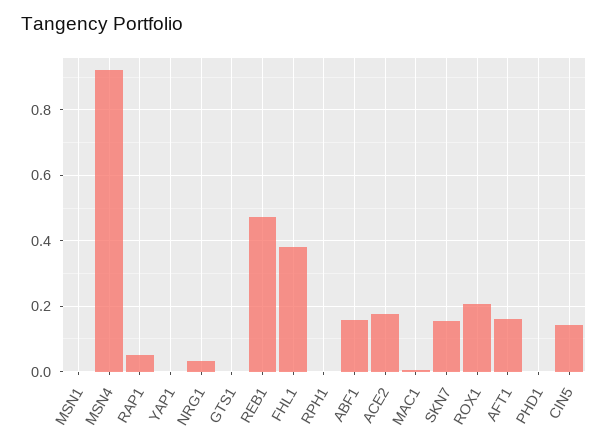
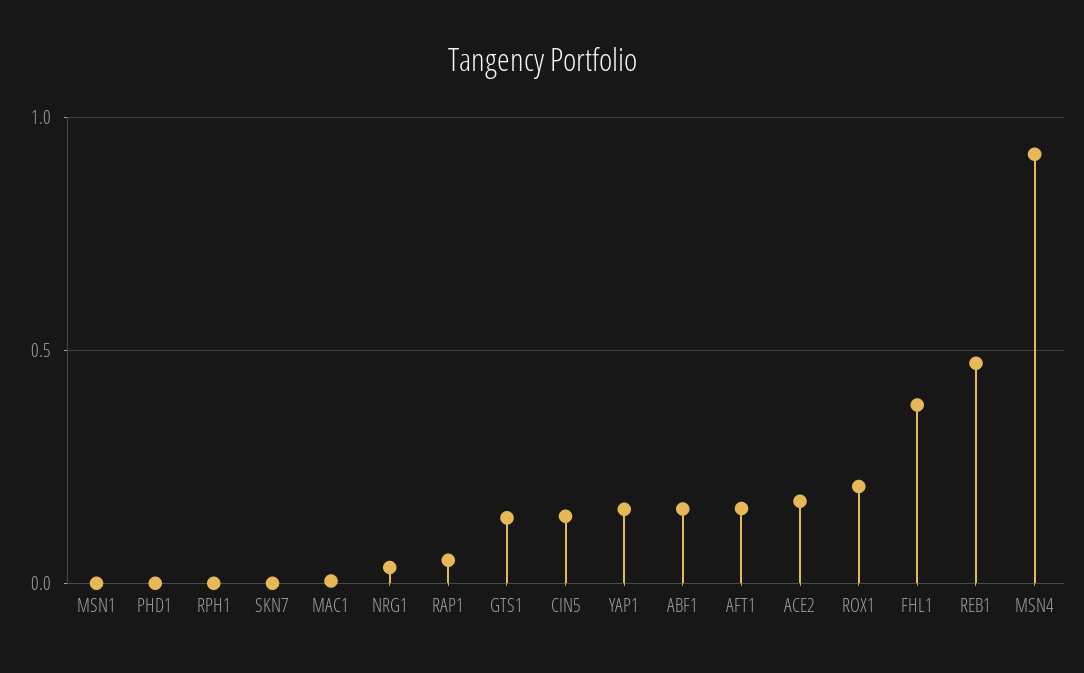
  {
    "MSN1": 0,
    "MSN4": 0.92,
    "RAP1": 0.04,
-   "YAP1": 0,
+   "YAP1": 0.15,
    "NRG1": 0.04,
-   "GTS1": 0,
+   "GTS1": 0.15,
    "REB1": 0.48,
    "FHL1": 0.38,
    "RPH1": 0,
    "ABF1": 0.16,
    "ACE2": 0.18,
    "MAC1": 0,
-   "SKN7": 0.16,
+   "SKN7": 0,
    "ROX1": 0.2,
    "AFT1": 0.16,
    "PHD1": 0,
    "CIN5": 0.14
  }

